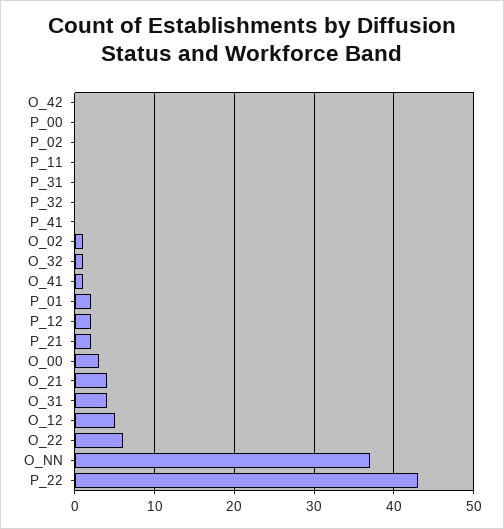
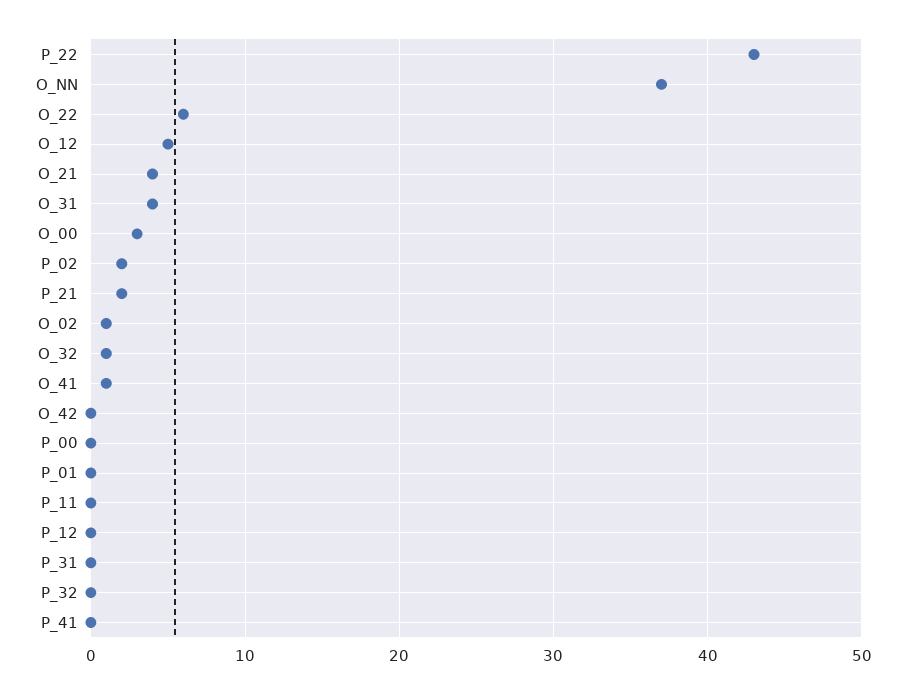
  {
    "O_42": 0,
    "P_00": 0,
-   "P_02": 0,
+   "P_02": 2,
    "P_11": 0,
    "P_31": 0,
    "P_32": 0,
    "P_41": 0,
    "O_02": 1,
    "O_32": 1,
    "O_41": 1,
-   "P_01": 2,
+   "P_01": 0,
-   "P_12": 2,
+   "P_12": 0,
    "P_21": 2,
    "O_00": 3,
    "O_21": 4,
    "O_31": 4,
    "O_12": 5,
    "O_22": 6,
    "O_NN": 37,
    "P_22": 43
  }

